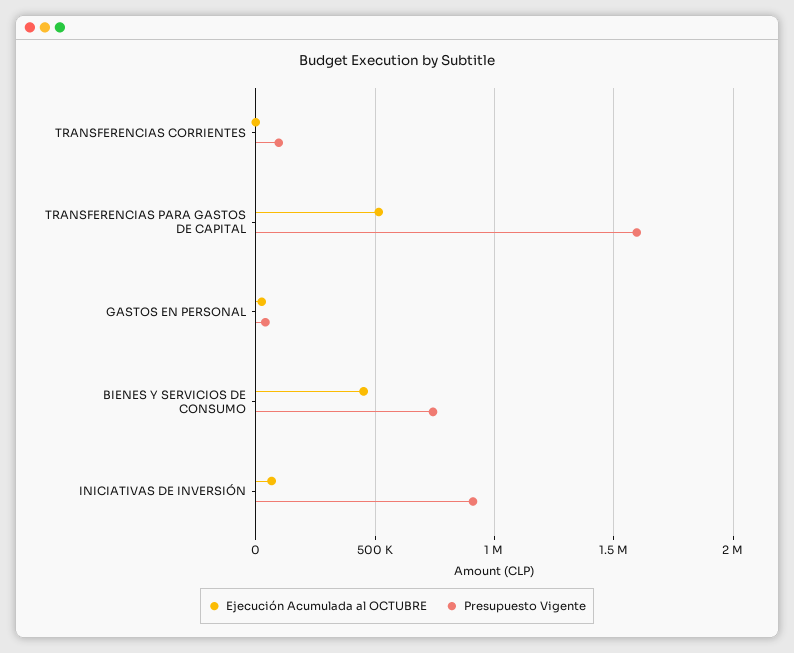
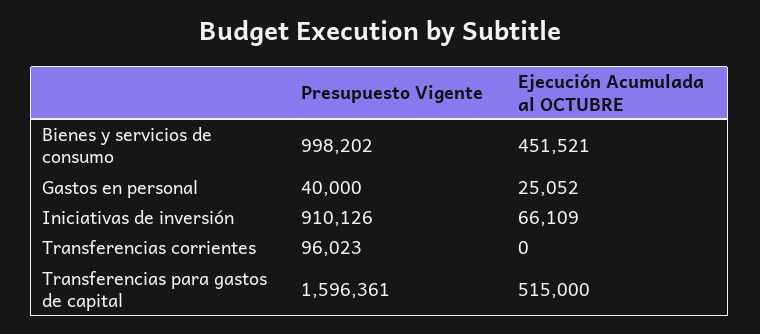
  {
    "Ejecución Acumulada al OCTUBRE": {
      "TRANSFERENCIAS CORRIENTES": 0,
      "TRANSFERENCIAS PARA GASTOS DE CAPITAL": 515000,
      "GASTOS EN PERSONAL": 25052,
      "BIENES Y SERVICIOS DE CONSUMO": 451521,
      "INICIATIVAS DE INVERSIÓN": 66109
    },
    "Presupuesto Vigente": {
      "TRANSFERENCIAS CORRIENTES": 96023,
      "TRANSFERENCIAS PARA GASTOS DE CAPITAL": 1596361,
      "GASTOS EN PERSONAL": 40000,
-     "BIENES Y SERVICIOS DE CONSUMO": 750000,
+     "BIENES Y SERVICIOS DE CONSUMO": 998202,
      "INICIATIVAS DE INVERSIÓN": 910126
    }
  }

